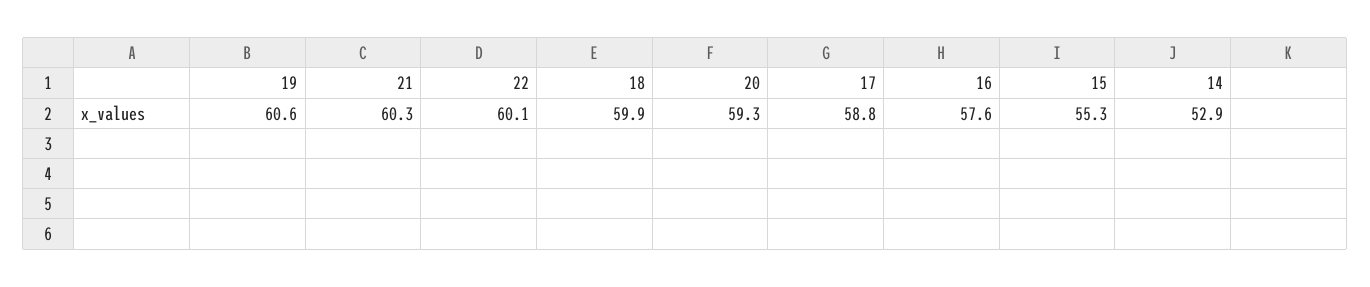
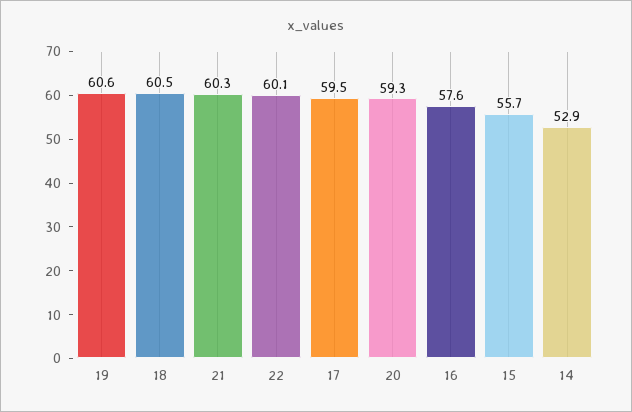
  {
    "19": 60.6,
    "21": 60.3,
    "22": 60.1,
-   "18": 59.9,
+   "18": 60.5,
    "20": 59.3,
-   "17": 58.8,
+   "17": 59.5,
    "16": 57.6,
-   "15": 55.3,
+   "15": 55.7,
    "14": 52.9
  }

